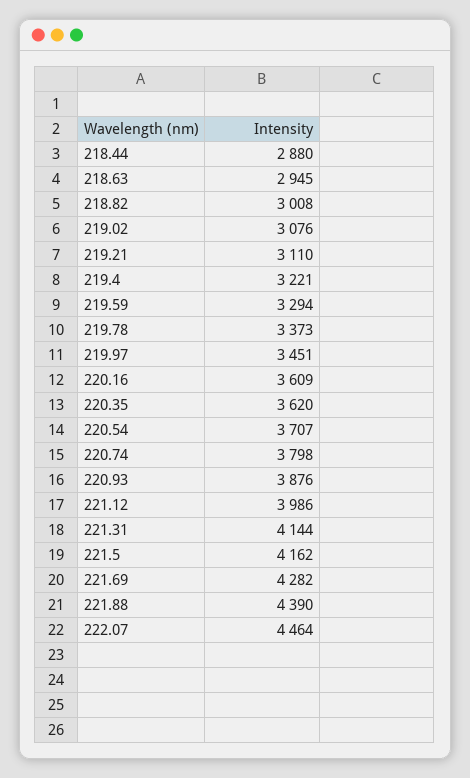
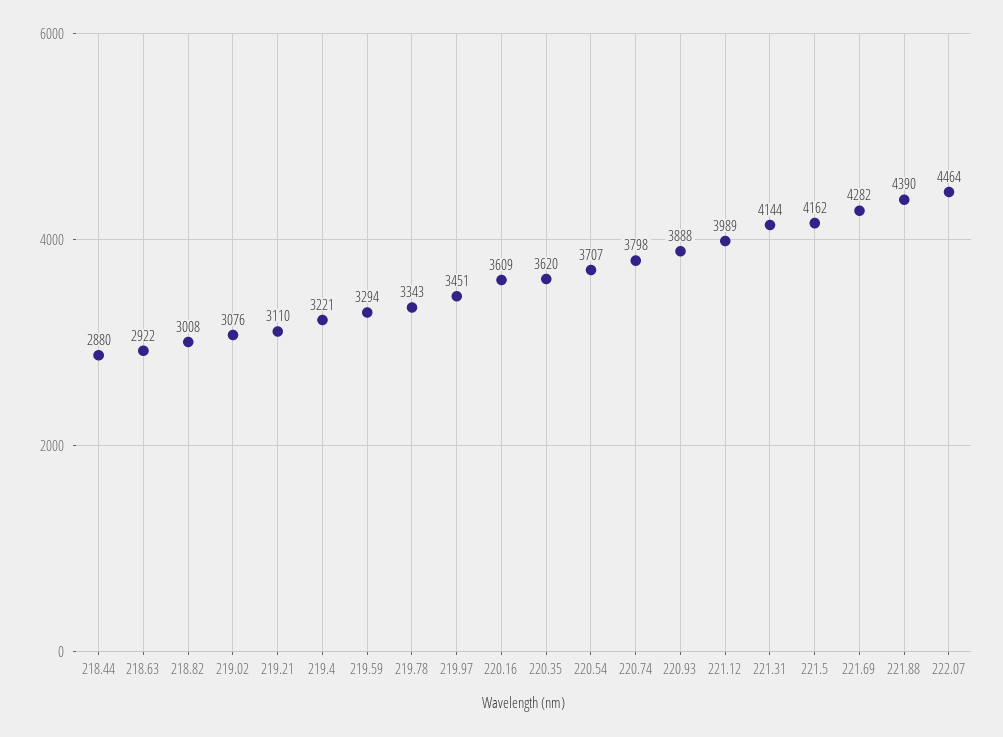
  {
    "218.44": 2880,
-   "218.63": 2945,
+   "218.63": 2922,
    "218.82": 3008,
    "219.02": 3076,
    "219.21": 3110,
    "219.4": 3221,
    "219.59": 3294,
-   "219.78": 3373,
+   "219.78": 3343,
    "219.97": 3451,
    "220.16": 3609,
    "220.35": 3620,
    "220.54": 3707,
    "220.74": 3798,
-   "220.93": 3876,
+   "220.93": 3888,
-   "221.12": 3986,
+   "221.12": 3989,
    "221.31": 4144,
    "221.5": 4162,
    "221.69": 4282,
    "221.88": 4390,
    "222.07": 4464
  }

